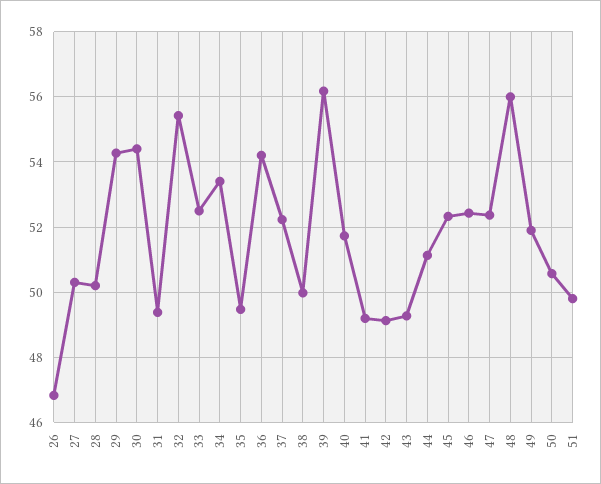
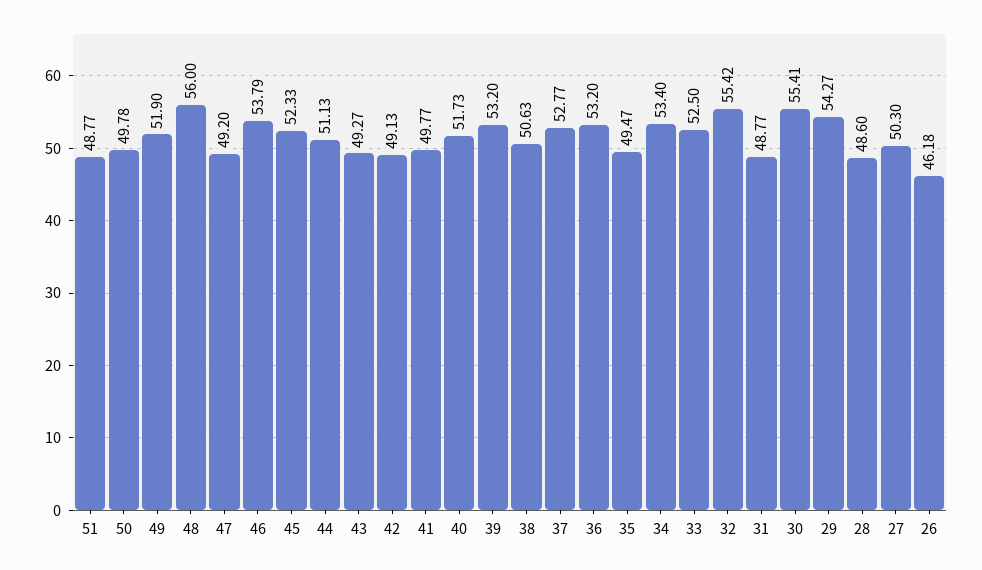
  {
-   "26": 46.8,
+   "26": 46.18,
    "27": 50.3,
-   "28": 50.2,
+   "28": 48.6,
    "29": 54.27,
-   "30": 54.4,
+   "30": 55.41,
-   "31": 49.4,
+   "31": 48.77,
    "32": 55.42,
    "33": 52.5,
    "34": 53.4,
    "35": 49.47,
-   "36": 54.2,
+   "36": 53.2,
-   "37": 52.2,
+   "37": 52.77,
-   "38": 50,
+   "38": 50.63,
-   "39": 56.2,
+   "39": 53.2,
    "40": 51.73,
-   "41": 49.2,
+   "41": 49.77,
    "42": 49.13,
    "43": 49.27,
    "44": 51.13,
    "45": 52.33,
-   "46": 52.4,
+   "46": 53.79,
-   "47": 52.4,
+   "47": 49.2,
    "48": 56,
    "49": 51.9,
-   "50": 50.6,
+   "50": 49.78,
-   "51": 49.8
+   "51": 48.77
  }

